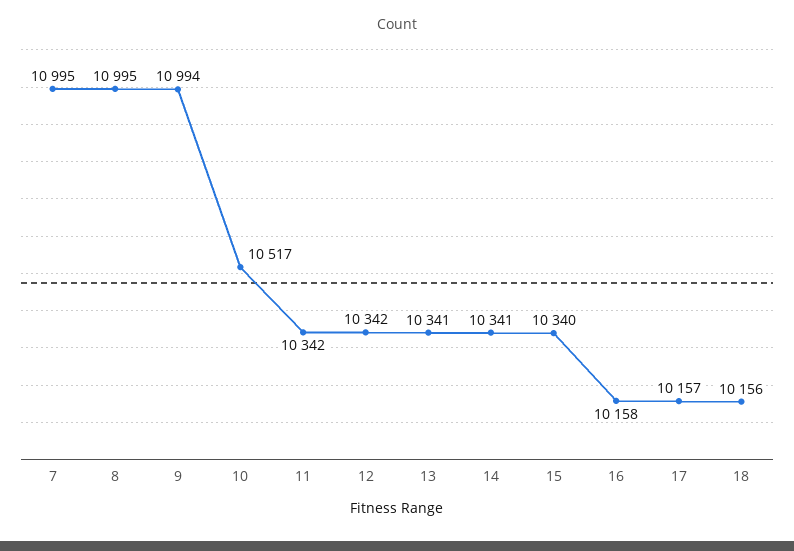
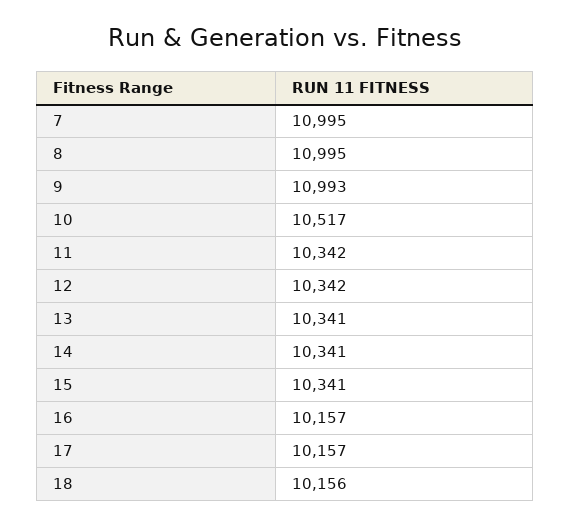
  {
    "7": 10995,
    "8": 10995,
-   "9": 10994,
+   "9": 10993,
    "10": 10517,
    "11": 10342,
    "12": 10342,
    "13": 10341,
    "14": 10341,
-   "15": 10340,
+   "15": 10341,
-   "16": 10158,
+   "16": 10157,
    "17": 10157,
    "18": 10156
  }

